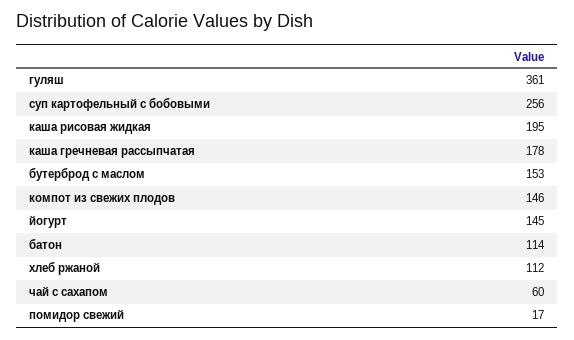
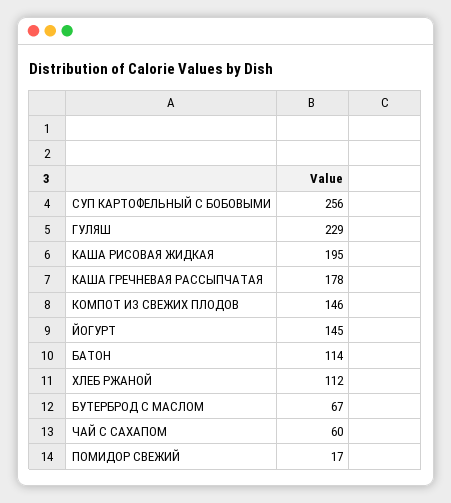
  {
-   "гуляш": 361,
+   "гуляш": 229,
    "суп картофельный с бобовыми": 256,
    "каша рисовая жидкая": 195,
    "каша гречневая рассыпчатая": 178,
-   "бутерброд с маслом": 153,
+   "бутерброд с маслом": 67,
    "компот из свежих плодов": 146,
    "йогурт": 145,
    "батон": 114,
    "хлеб ржаной": 112,
    "чай с сахапом": 60,
    "помидор свежий": 17
  }

